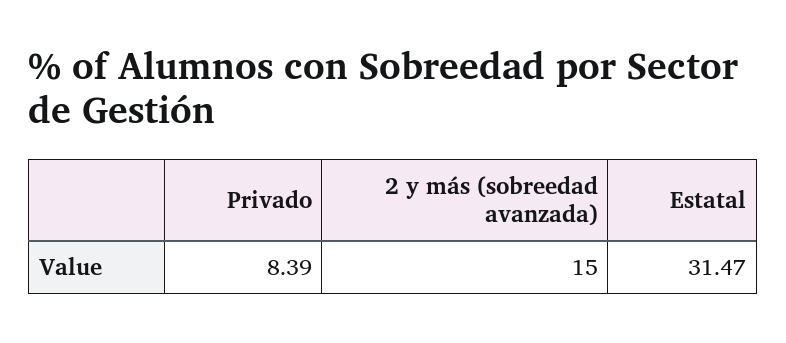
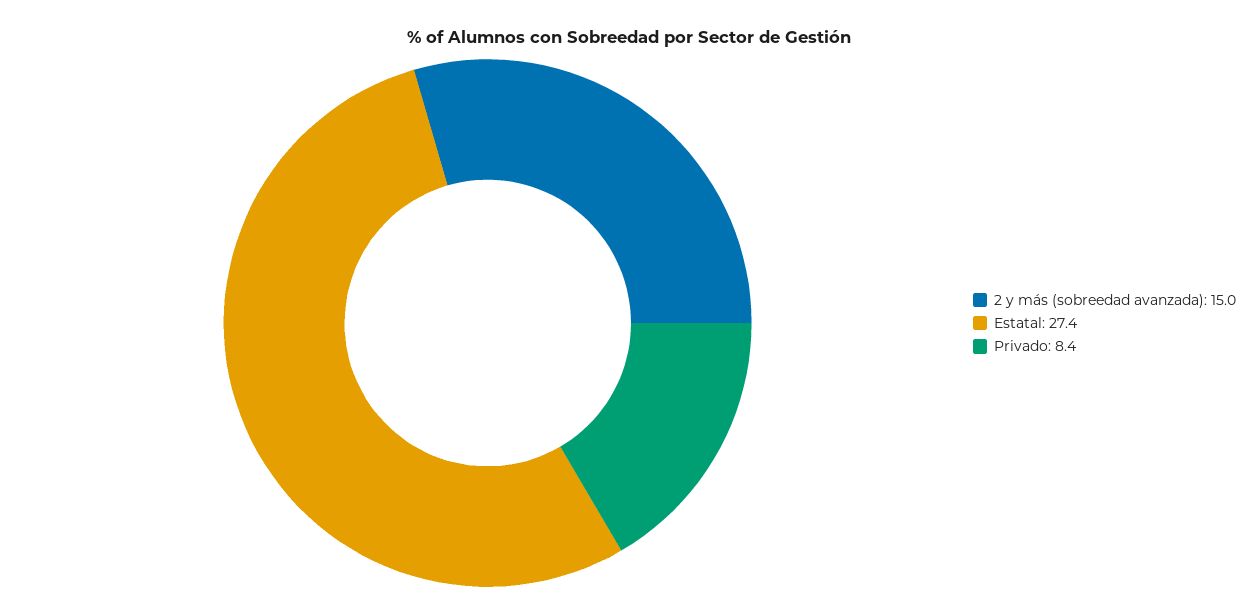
  {
    "Privado": 8.39,
    "2 y más (sobreedad avanzada)": 15,
-   "Estatal": 31.47
+   "Estatal": 27.4
  }

